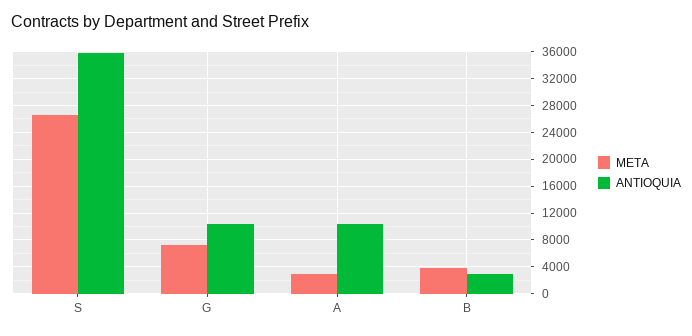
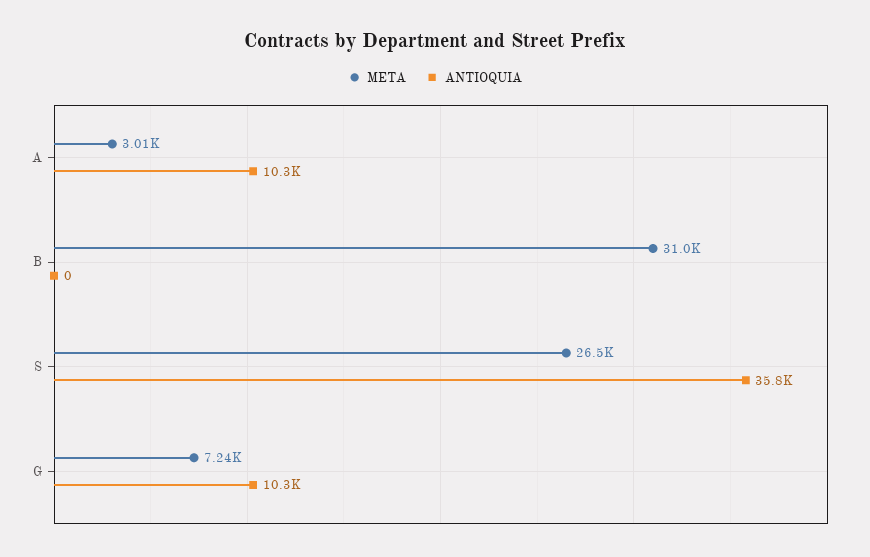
  {
    "META": {
      "S": 26500,
      "G": 7240,
      "A": 3010,
-     "B": 4000
+     "B": 31000
    },
    "ANTIOQUIA": {
      "S": 35800,
      "G": 10300,
      "A": 10300,
-     "B": 3000
+     "B": 0
    }
  }

